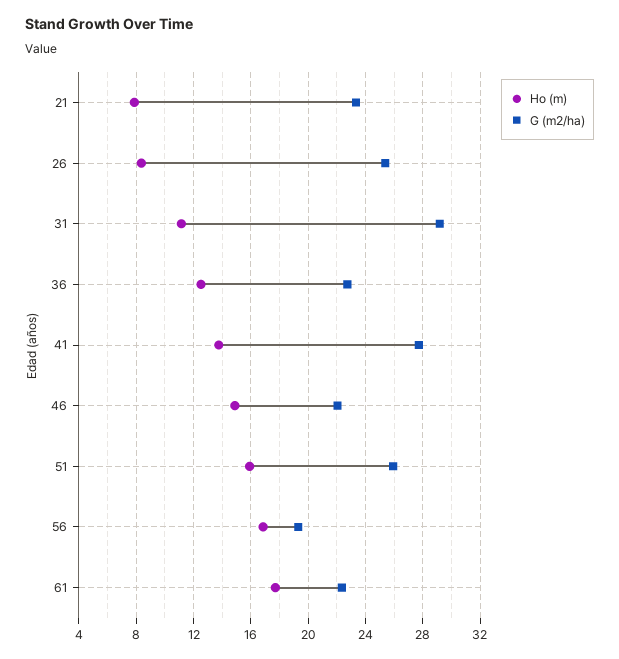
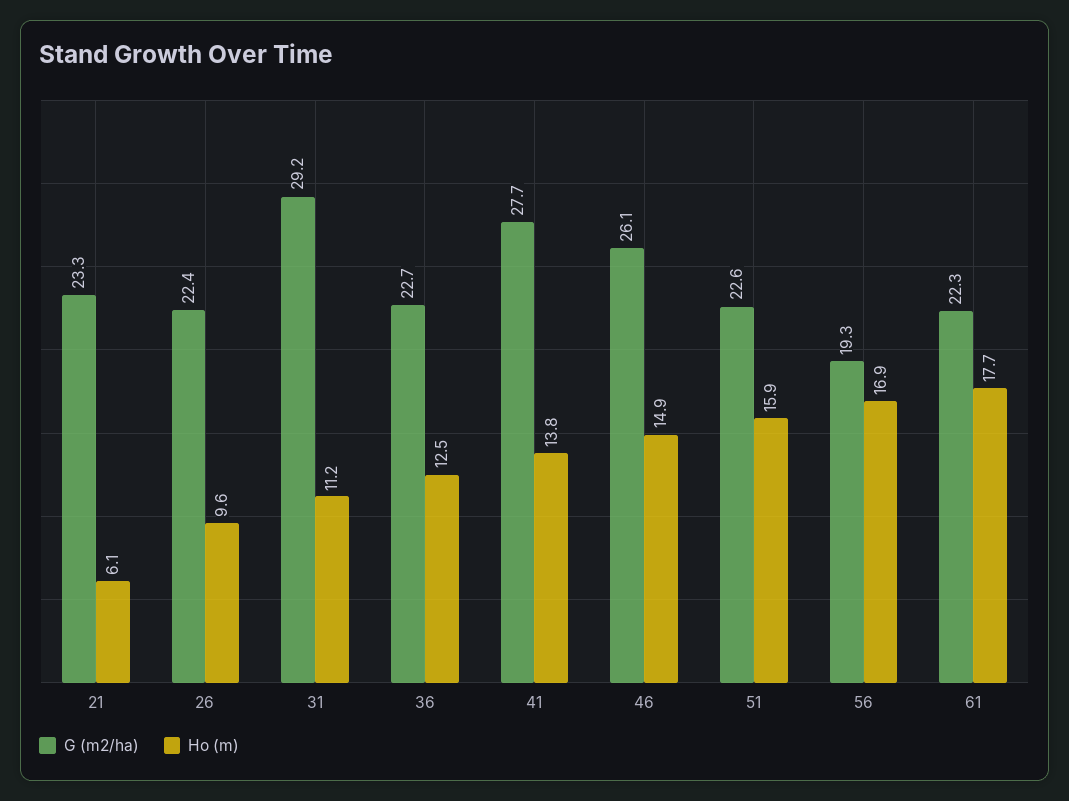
  {
    "Ho (m)": {
-     "21": 8,
+     "21": 6.1,
-     "26": 8.5,
+     "26": 9.6,
      "31": 11.2,
      "36": 12.5,
      "41": 13.8,
      "46": 14.9,
      "51": 15.9,
      "56": 16.9,
      "61": 17.7
    },
    "G (m2/ha)": {
      "21": 23.3,
-     "26": 25.5,
+     "26": 22.4,
      "31": 29.2,
      "36": 22.7,
      "41": 27.7,
-     "46": 22,
+     "46": 26.1,
-     "51": 26,
+     "51": 22.6,
      "56": 19.3,
      "61": 22.3
    }
  }

